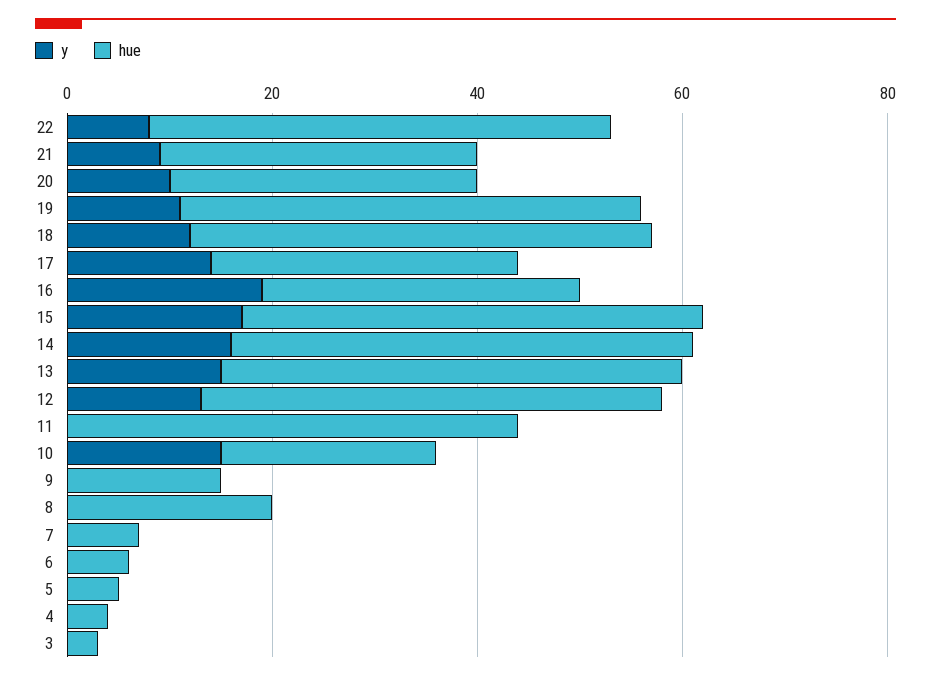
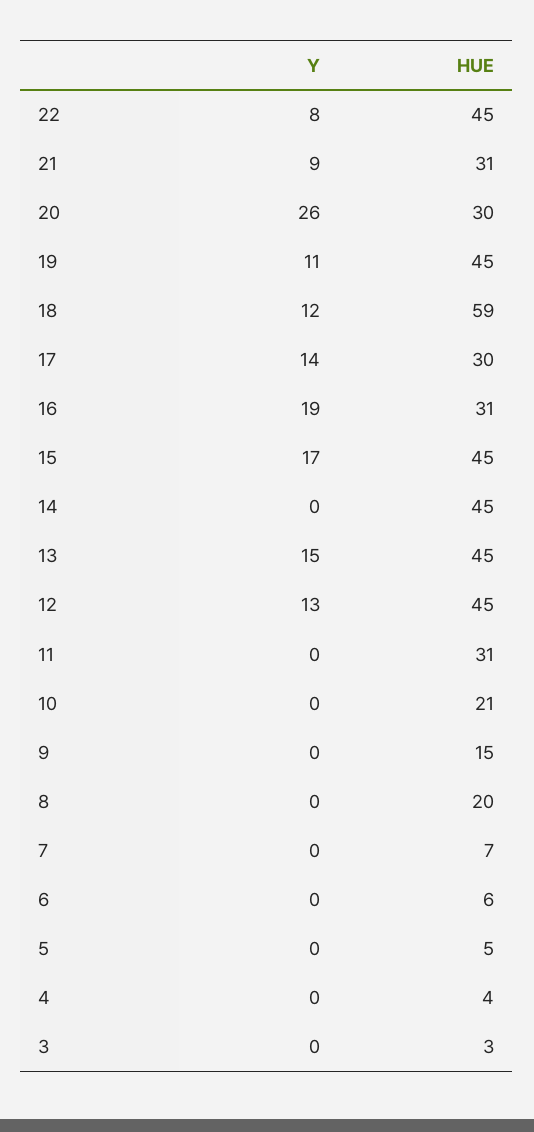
  {
    "y": {
      "22": 8,
      "21": 9,
-     "20": 10,
+     "20": 26,
      "19": 11,
      "18": 12,
      "17": 14,
      "16": 19,
      "15": 17,
-     "14": 15,
+     "14": 0,
      "13": 15,
      "12": 13,
      "11": 0,
-     "10": 15,
+     "10": 0,
      "9": 0,
      "8": 0,
      "7": 0,
      "6": 0,
      "5": 0,
      "4": 0,
      "3": 0
    },
    "hue": {
      "22": 45,
      "21": 31,
      "20": 30,
      "19": 45,
-     "18": 45,
+     "18": 59,
      "17": 30,
      "16": 31,
      "15": 45,
      "14": 45,
      "13": 45,
      "12": 45,
-     "11": 45,
+     "11": 31,
      "10": 21,
      "9": 15,
      "8": 20,
      "7": 7,
      "6": 6,
      "5": 5,
      "4": 4,
      "3": 3
    }
  }

